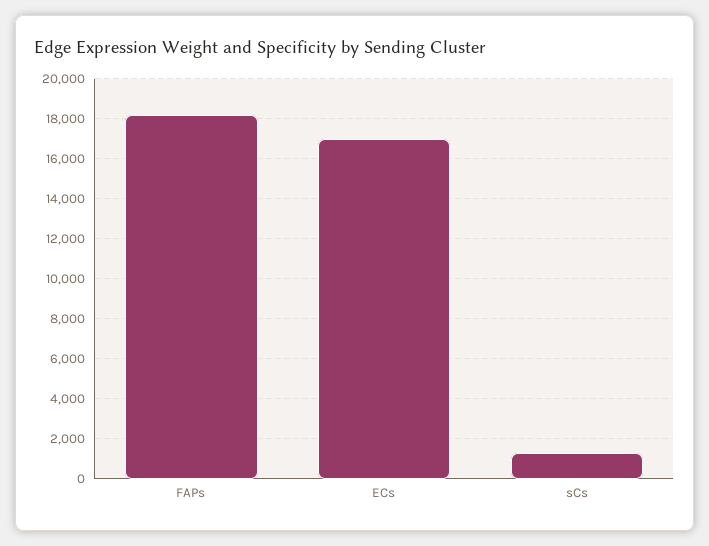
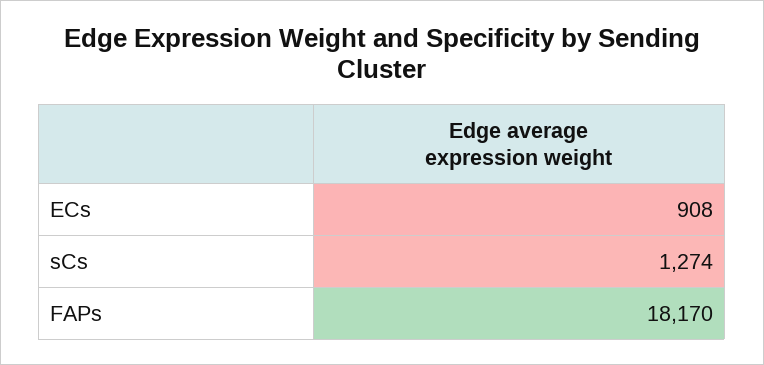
  {
    "FAPs": 18170,
-   "ECs": 17000,
+   "ECs": 908,
    "sCs": 1274
  }

